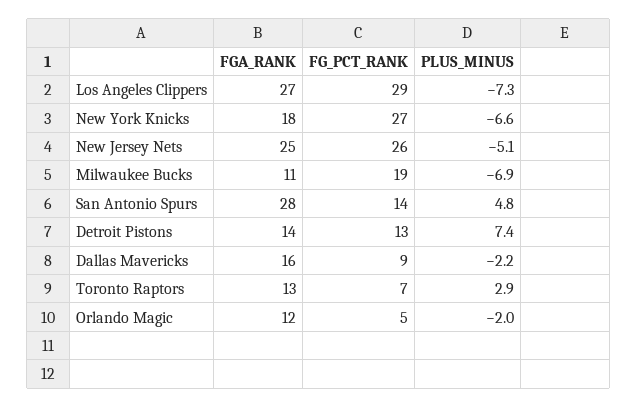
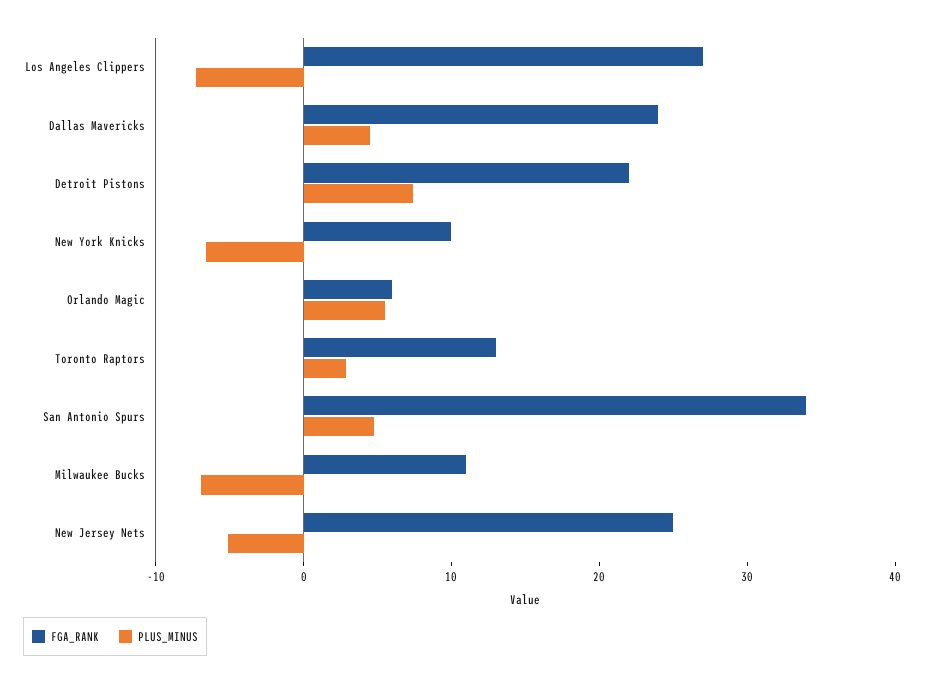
  {
    "FGA_RANK": {
      "Los Angeles Clippers": 27,
-     "New York Knicks": 18,
+     "New York Knicks": 10,
      "New Jersey Nets": 25,
      "Milwaukee Bucks": 11,
-     "San Antonio Spurs": 28,
+     "San Antonio Spurs": 34,
-     "Detroit Pistons": 14,
+     "Detroit Pistons": 22,
-     "Dallas Mavericks": 16,
+     "Dallas Mavericks": 24,
      "Toronto Raptors": 13,
-     "Orlando Magic": 12
+     "Orlando Magic": 6
    },
-   "FG_PCT_RANK": {
-     "Los Angeles Clippers": 29,
-     "New York Knicks": 27,
-     "New Jersey Nets": 26,
-     "Milwaukee Bucks": 19,
-     "San Antonio Spurs": 14,
-     "Detroit Pistons": 13,
-     "Dallas Mavericks": 9,
-     "Toronto Raptors": 7,
-     "Orlando Magic": 5
-   },
    "PLUS_MINUS": {
      "Los Angeles Clippers": -7.3,
      "New York Knicks": -6.6,
      "New Jersey Nets": -5.1,
      "Milwaukee Bucks": -6.9,
      "San Antonio Spurs": 4.8,
      "Detroit Pistons": 7.4,
-     "Dallas Mavericks": -2.2,
+     "Dallas Mavericks": 4,
      "Toronto Raptors": 2.9,
-     "Orlando Magic": -2
+     "Orlando Magic": 6
    }
  }

